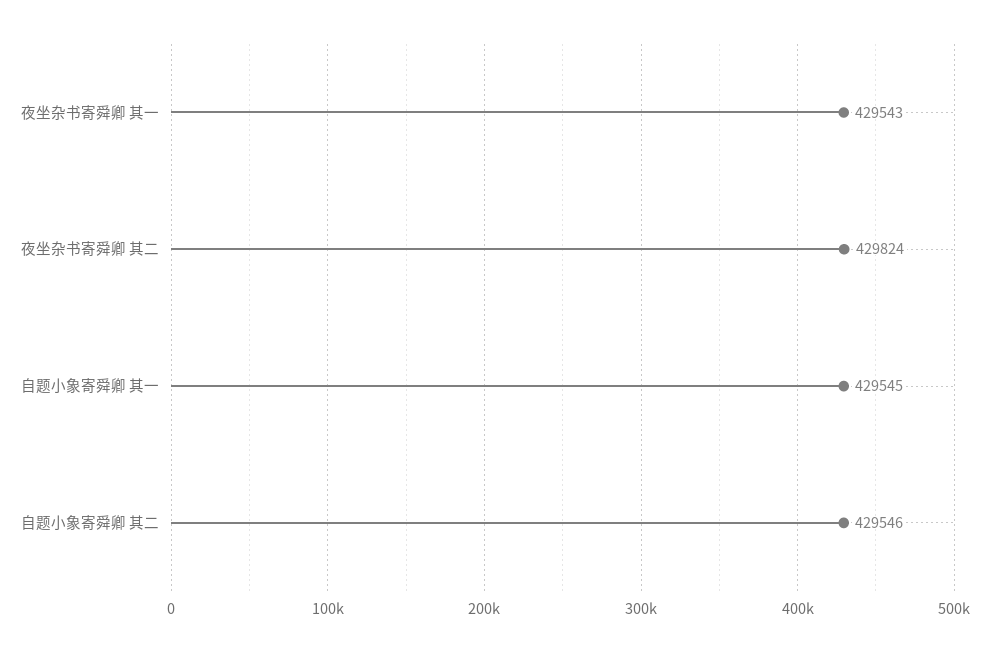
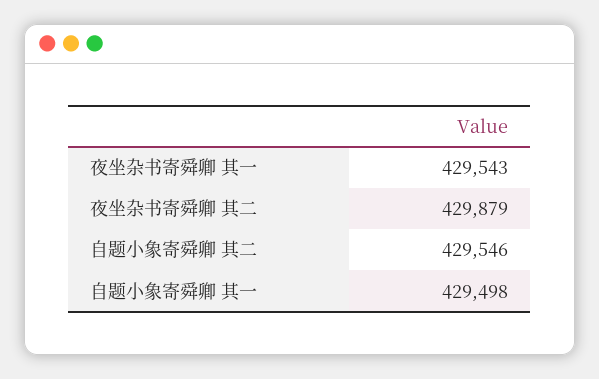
  {
    "夜坐杂书寄舜卿 其一": 429543,
-   "夜坐杂书寄舜卿 其二": 429824,
+   "夜坐杂书寄舜卿 其二": 429879,
-   "自题小象寄舜卿 其一": 429545,
+   "自题小象寄舜卿 其一": 429498,
    "自题小象寄舜卿 其二": 429546
  }

